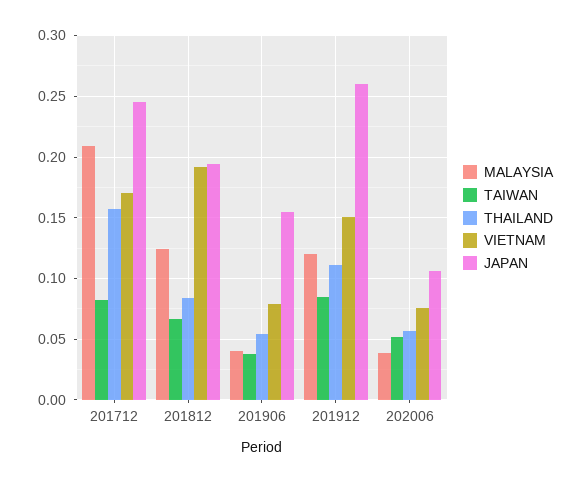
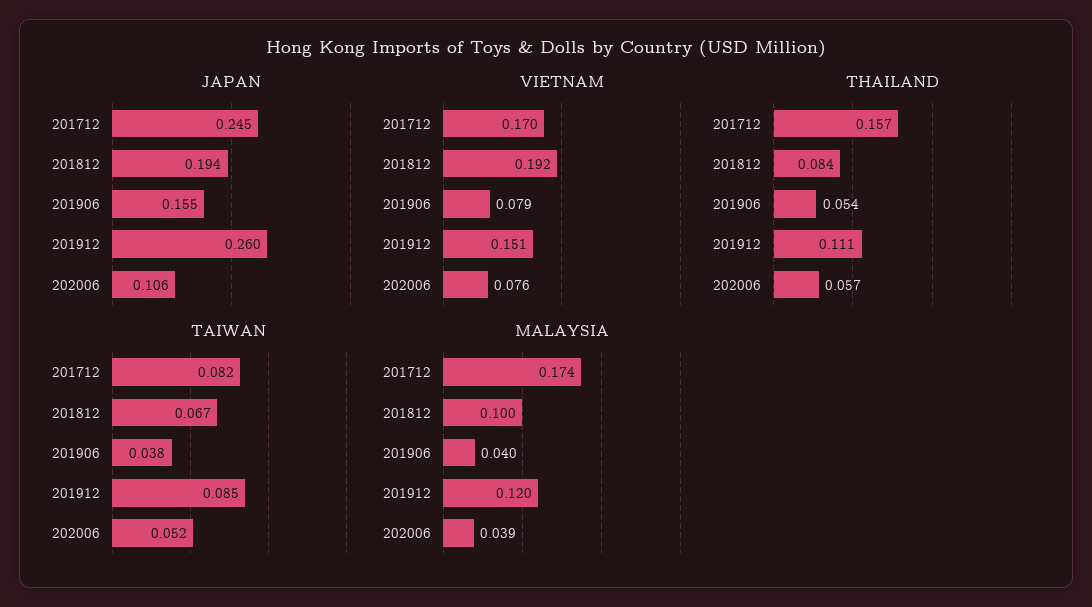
  {
    "MALAYSIA": {
-     "201712": 0.21,
+     "201712": 0.174,
-     "201812": 0.125,
+     "201812": 0.1,
      "201906": 0.04,
      "201912": 0.12,
      "202006": 0.039
    },
    "TAIWAN": {
      "201712": 0.082,
      "201812": 0.067,
      "201906": 0.038,
      "201912": 0.085,
      "202006": 0.052
    },
    "THAILAND": {
      "201712": 0.157,
      "201812": 0.084,
      "201906": 0.054,
      "201912": 0.111,
      "202006": 0.057
    },
    "VIETNAM": {
      "201712": 0.17,
      "201812": 0.192,
      "201906": 0.079,
      "201912": 0.151,
      "202006": 0.076
    },
    "JAPAN": {
      "201712": 0.245,
      "201812": 0.194,
      "201906": 0.155,
      "201912": 0.26,
      "202006": 0.106
    }
  }

